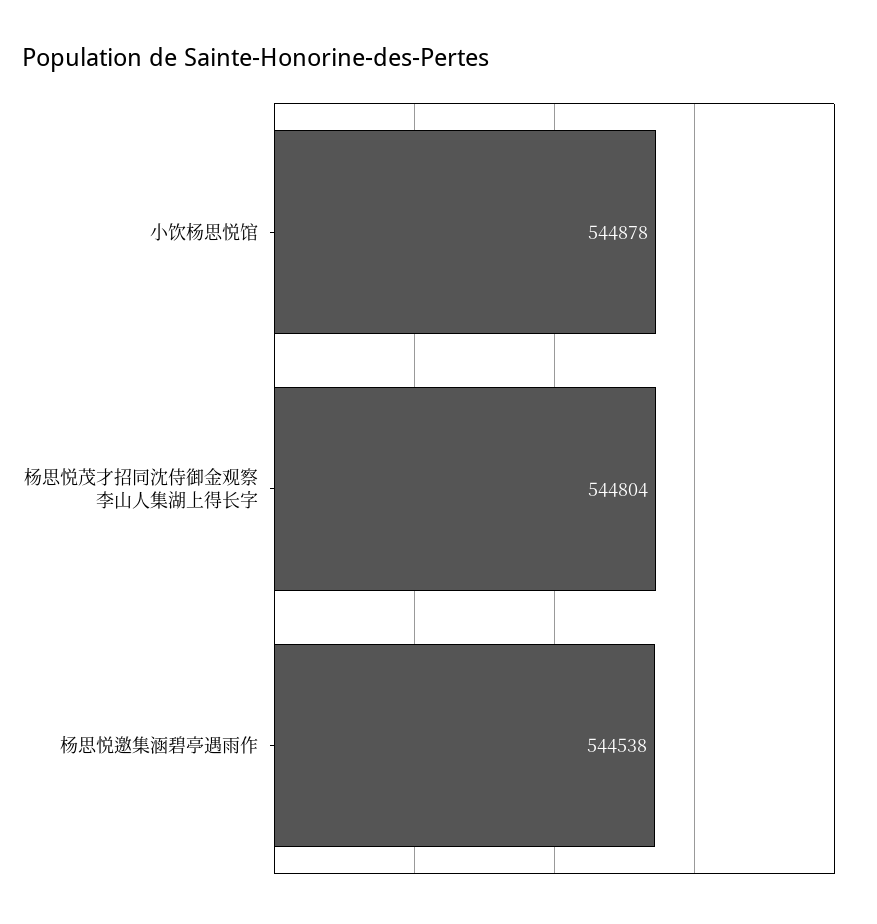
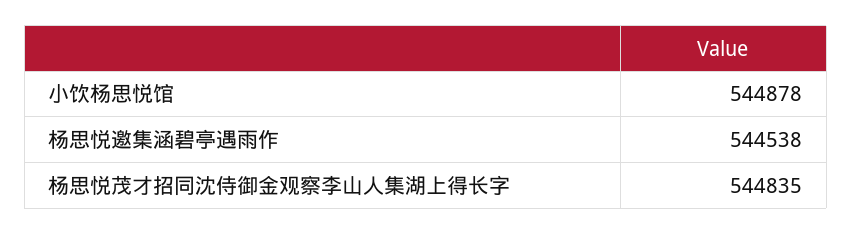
  {
    "小饮杨思悦馆": 544878,
-   "杨思悦茂才招同沈侍御金观察李山人集湖上得长字": 544804,
+   "杨思悦茂才招同沈侍御金观察李山人集湖上得长字": 544835,
    "杨思悦邀集涵碧亭遇雨作": 544538
  }

